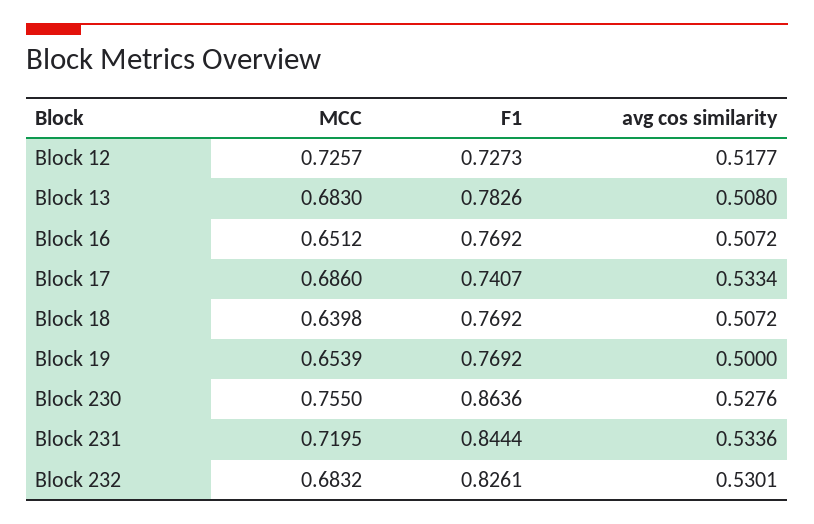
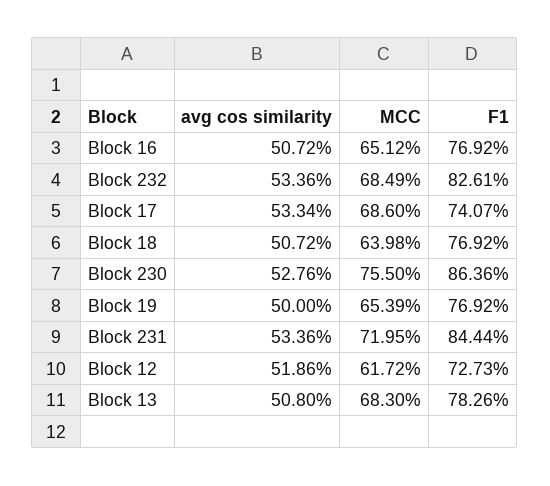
  {
    "MCC": {
-     "Block 12": 0.7257,
+     "Block 12": 0.6172,
      "Block 13": 0.683,
      "Block 16": 0.6512,
      "Block 17": 0.686,
      "Block 18": 0.6398,
      "Block 19": 0.6539,
      "Block 230": 0.755,
      "Block 231": 0.7195,
-     "Block 232": 0.6832
+     "Block 232": 0.6849
    },
    "F1": {
      "Block 12": 0.7273,
      "Block 13": 0.7826,
      "Block 16": 0.7692,
      "Block 17": 0.7407,
      "Block 18": 0.7692,
      "Block 19": 0.7692,
      "Block 230": 0.8636,
      "Block 231": 0.8444,
      "Block 232": 0.8261
    },
    "avg cos similarity": {
-     "Block 12": 0.5177,
+     "Block 12": 0.5186,
      "Block 13": 0.508,
      "Block 16": 0.5072,
      "Block 17": 0.5334,
      "Block 18": 0.5072,
      "Block 19": 0.5,
      "Block 230": 0.5276,
      "Block 231": 0.5336,
-     "Block 232": 0.5301
+     "Block 232": 0.5336
    }
  }

